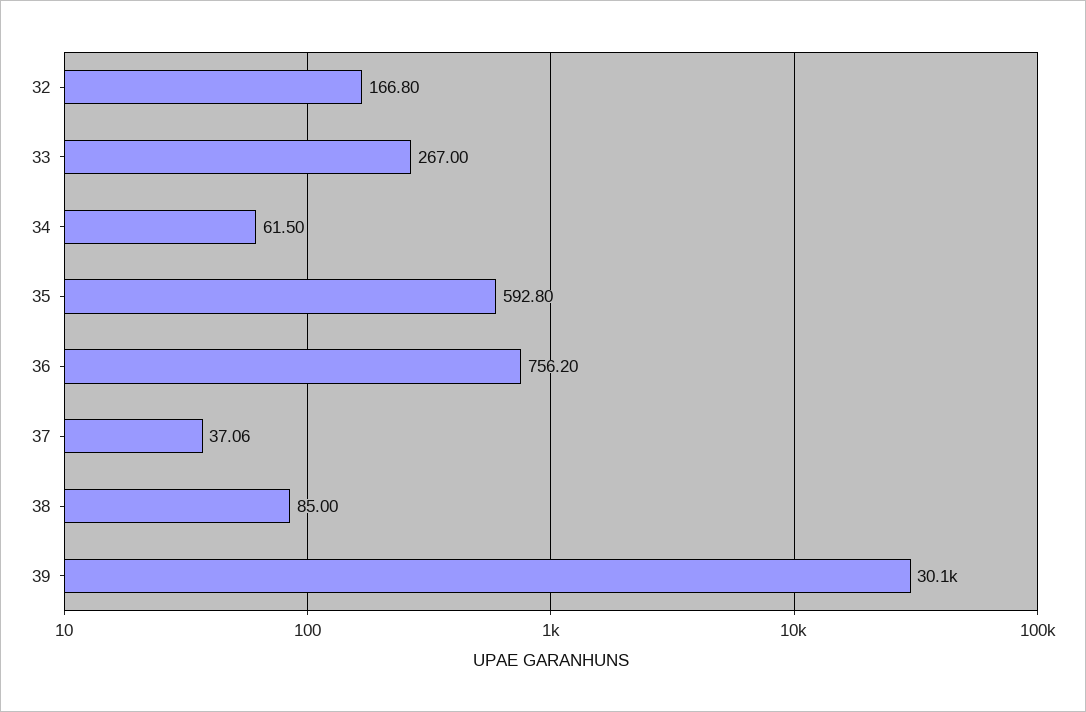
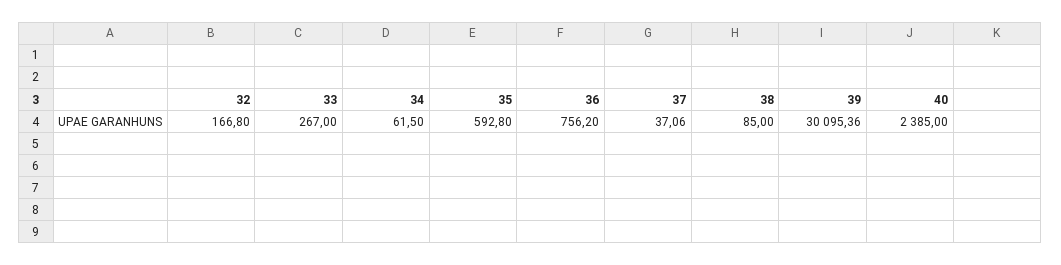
  {
    "32": 166.8,
    "33": 267,
    "34": 61.5,
    "35": 592.8,
    "36": 756.2,
    "37": 37.06,
    "38": 85,
-   "39": 30095.36
+   "39": 30095.36,
+   "40": 2385
  }

